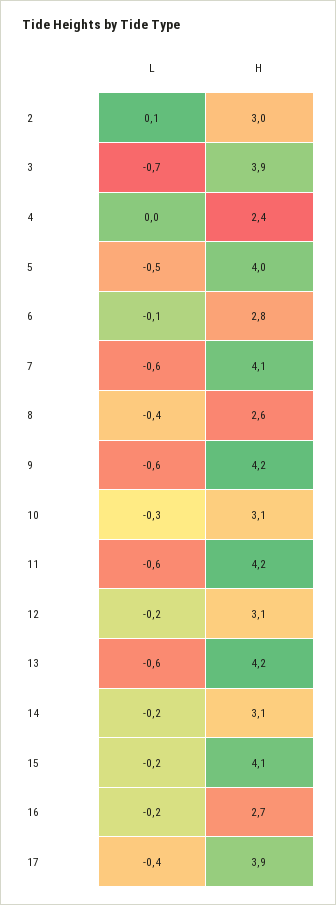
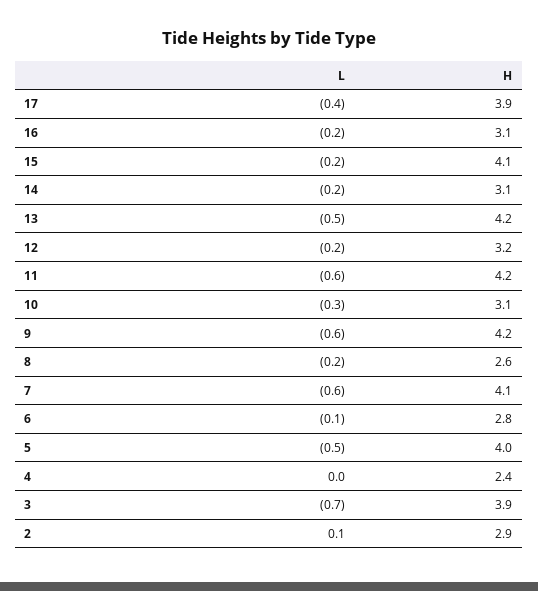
  {
    "L": {
      "2": 0.1,
      "3": -0.7,
      "4": 0,
      "5": -0.5,
      "6": -0.1,
      "7": -0.6,
-     "8": -0.4,
+     "8": -0.2,
      "9": -0.6,
      "10": -0.3,
      "11": -0.6,
      "12": -0.2,
-     "13": -0.6,
+     "13": -0.5,
      "14": -0.2,
      "15": -0.2,
      "16": -0.2,
      "17": -0.4
    },
    "H": {
-     "2": 3,
+     "2": 2.9,
      "3": 3.9,
      "4": 2.4,
      "5": 4,
      "6": 2.8,
      "7": 4.1,
      "8": 2.6,
      "9": 4.2,
      "10": 3.1,
      "11": 4.2,
-     "12": 3.1,
+     "12": 3.2,
      "13": 4.2,
      "14": 3.1,
      "15": 4.1,
-     "16": 2.7,
+     "16": 3.1,
      "17": 3.9
    }
  }

